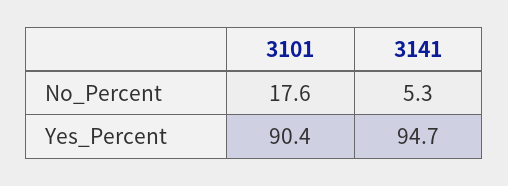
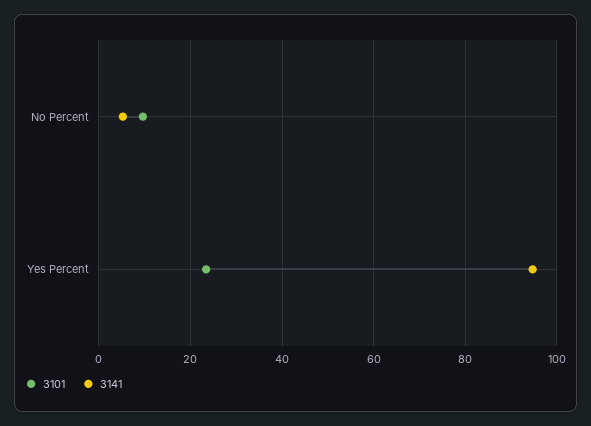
  {
    "3101": {
-     "No_Percent": 17.6,
+     "No_Percent": 10,
-     "Yes_Percent": 90.4
+     "Yes_Percent": 24
    },
    "3141": {
      "No_Percent": 5.3,
      "Yes_Percent": 94.7
    }
  }

